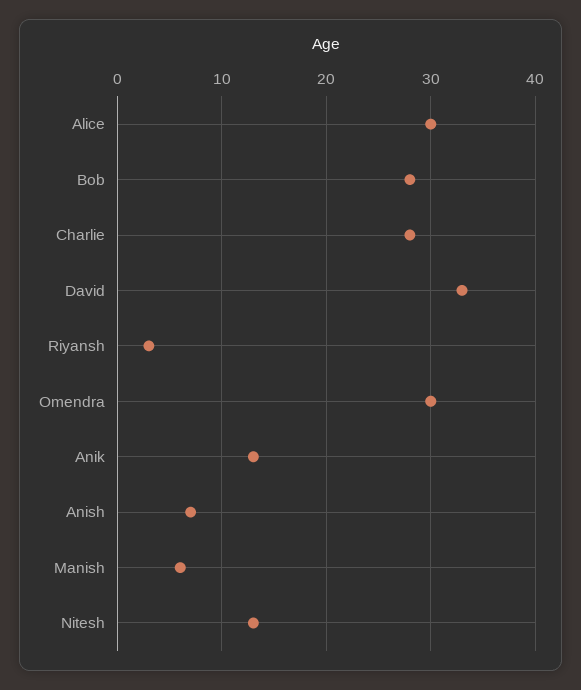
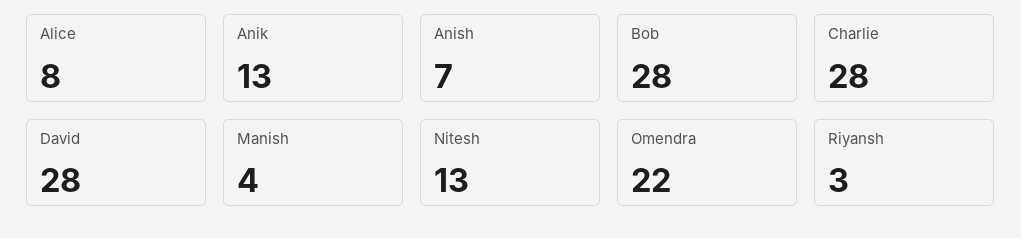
  {
-   "Alice": 30,
+   "Alice": 8,
    "Bob": 28,
    "Charlie": 28,
-   "David": 33,
+   "David": 28,
    "Riyansh": 3,
-   "Omendra": 30,
+   "Omendra": 22,
    "Anik": 13,
    "Anish": 7,
-   "Manish": 6,
+   "Manish": 4,
    "Nitesh": 13
  }

